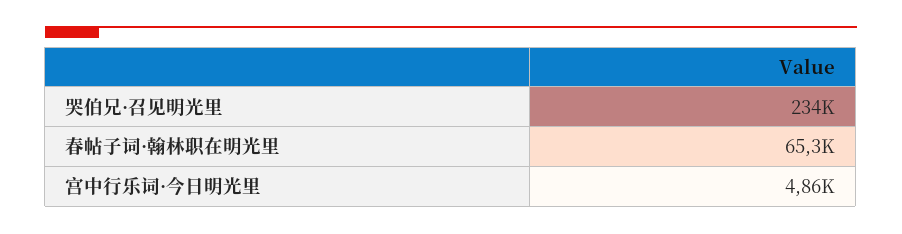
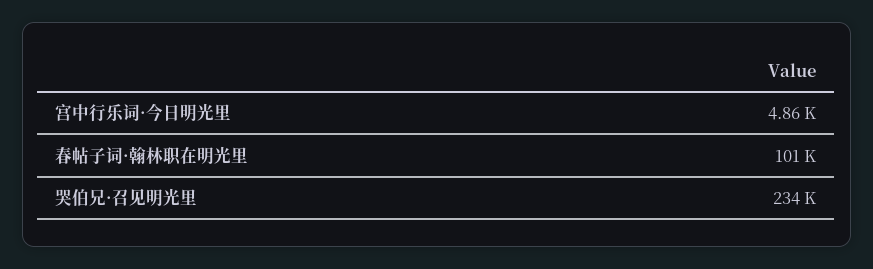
  {
    "哭伯兄·召见明光里": 234000,
-   "春帖子词·翰林职在明光里": 65300,
+   "春帖子词·翰林职在明光里": 101000,
    "宫中行乐词·今日明光里": 4860
  }

